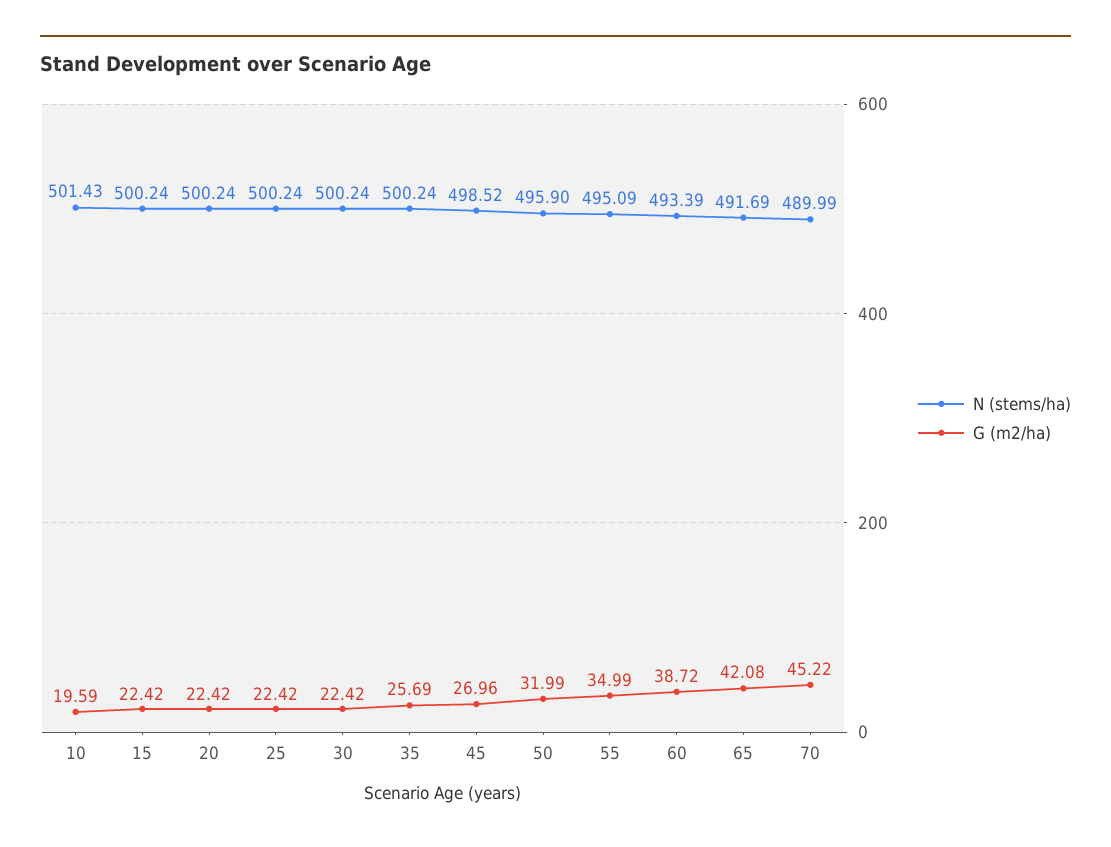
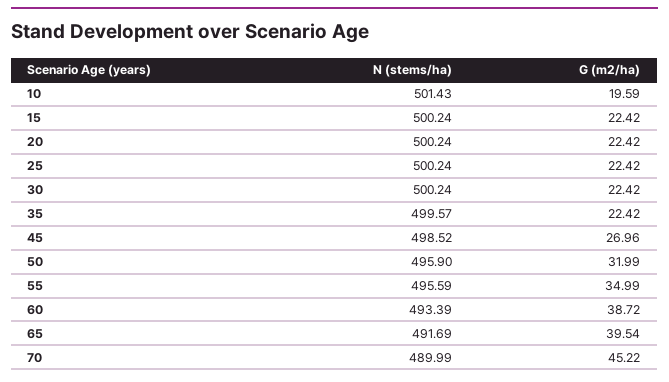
  {
    "N (stems/ha)": {
      "10": 501.43,
      "15": 500.24,
      "20": 500.24,
      "25": 500.24,
      "30": 500.24,
-     "35": 500.24,
+     "35": 499.57,
      "45": 498.52,
      "50": 495.9,
-     "55": 495.09,
+     "55": 495.59,
      "60": 493.39,
      "65": 491.69,
      "70": 489.99
    },
    "G (m2/ha)": {
      "10": 19.59,
      "15": 22.42,
      "20": 22.42,
      "25": 22.42,
      "30": 22.42,
-     "35": 25.69,
+     "35": 22.42,
      "45": 26.96,
      "50": 31.99,
      "55": 34.99,
      "60": 38.72,
-     "65": 42.08,
+     "65": 39.54,
      "70": 45.22
    }
  }

